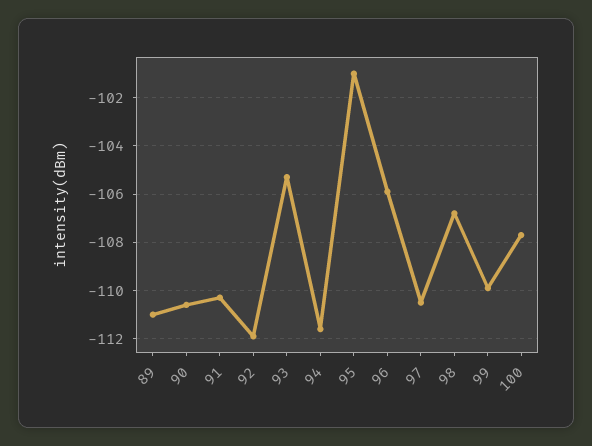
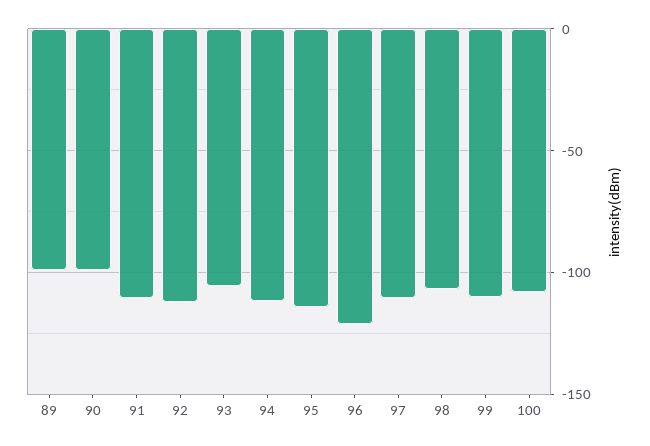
  {
-   "89": -111,
+   "89": -100,
-   "90": -110.5,
+   "90": -100,
    "91": -110.5,
    "92": -112,
    "93": -105.5,
    "94": -111.5,
-   "95": -101,
+   "95": -115,
-   "96": -106,
+   "96": -120,
    "97": -110.5,
    "98": -107,
    "99": -110,
    "100": -107.5
  }

